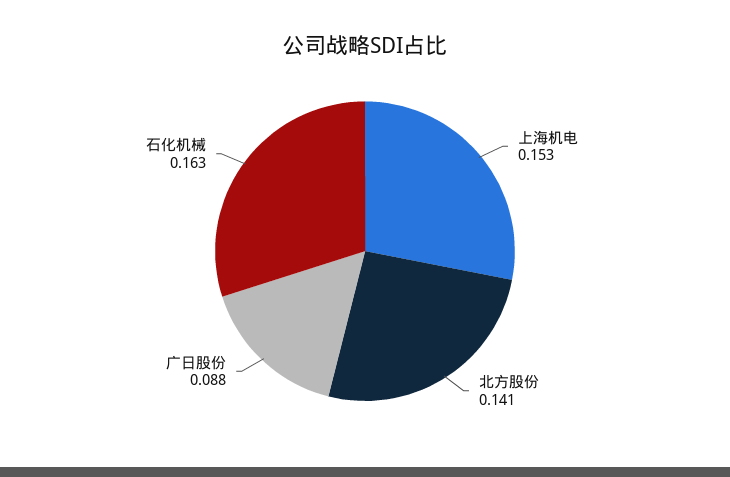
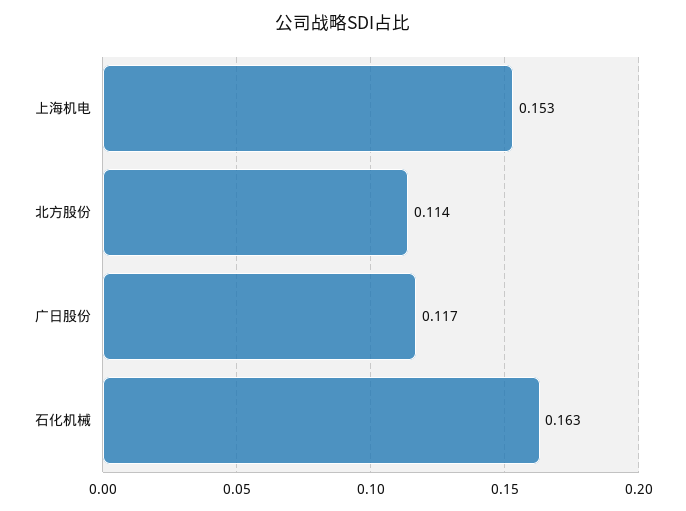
  {
    "上海机电": 0.153,
-   "北方股份": 0.141,
+   "北方股份": 0.114,
-   "广日股份": 0.088,
+   "广日股份": 0.117,
    "石化机械": 0.163
  }

